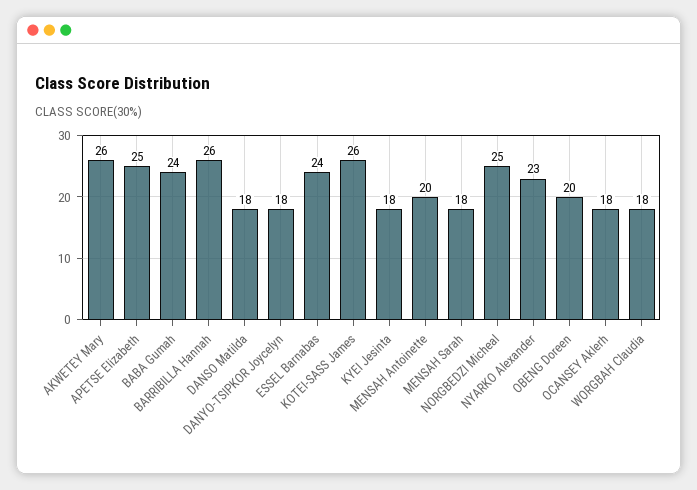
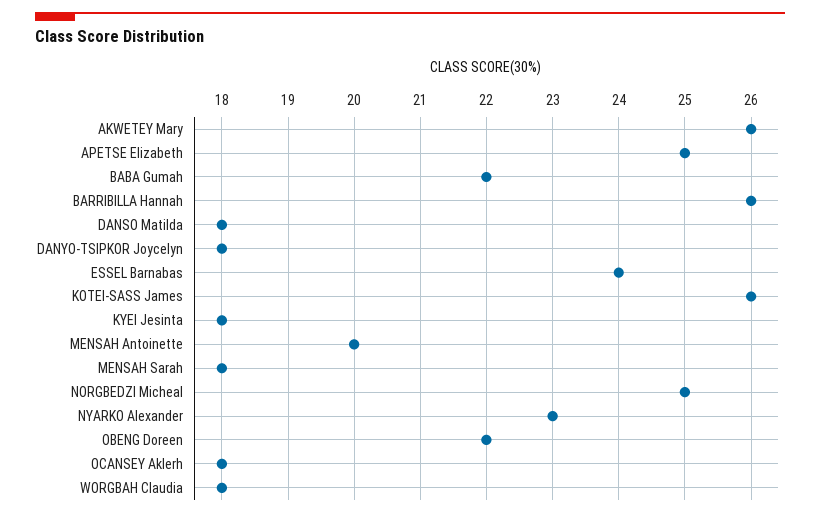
  {
    "AKWETEY Mary": 26,
    "APETSE Elizabeth": 25,
-   "BABA Gumah": 24,
+   "BABA Gumah": 22,
    "BARRIBILLA Hannah": 26,
    "DANSO Matilda": 18,
    "DANYO-TSIPKOR Joycelyn": 18,
    "ESSEL Barnabas": 24,
    "KOTEI-SASS James": 26,
    "KYEI Jesinta": 18,
    "MENSAH Antoinette": 20,
    "MENSAH Sarah": 18,
    "NORGBEDZI Micheal": 25,
    "NYARKO Alexander": 23,
-   "OBENG Doreen": 20,
+   "OBENG Doreen": 22,
    "OCANSEY Aklerh": 18,
    "WORGBAH Claudia": 18
  }

